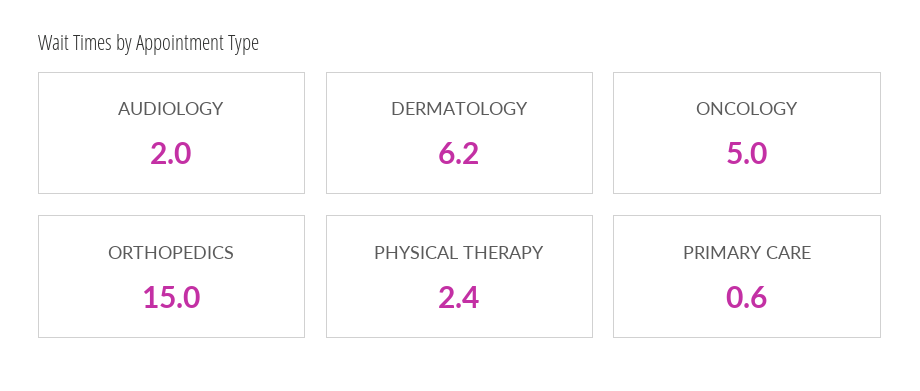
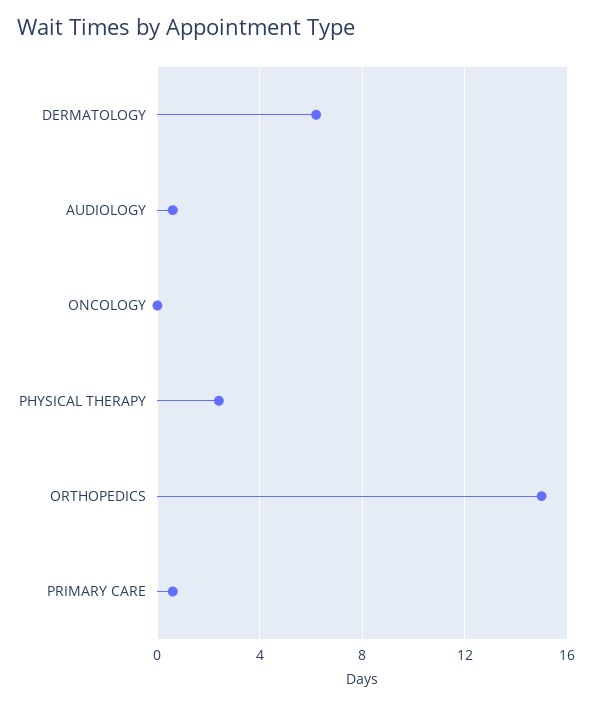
  {
-   "AUDIOLOGY": 2,
+   "AUDIOLOGY": 0.5,
    "DERMATOLOGY": 6.2,
-   "ONCOLOGY": 5,
+   "ONCOLOGY": 0,
    "ORTHOPEDICS": 15,
    "PHYSICAL THERAPY": 2.4,
    "PRIMARY CARE": 0.6
  }

